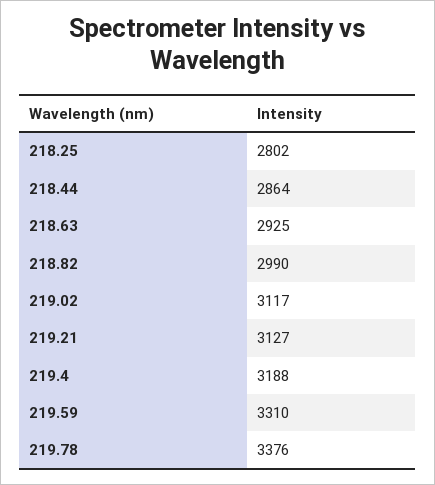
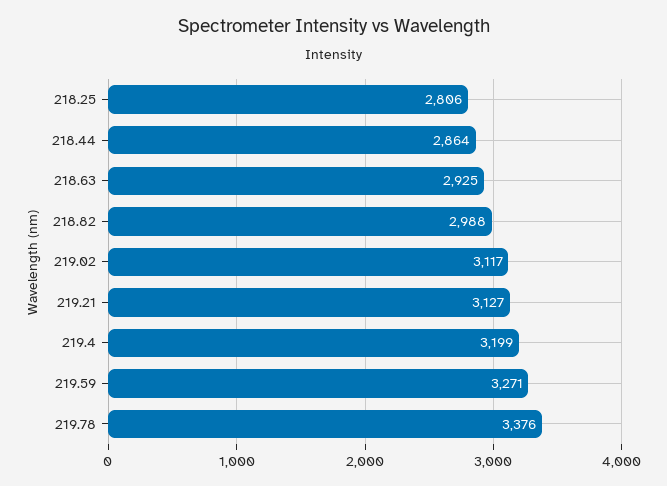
  {
-   "218.25": 2802,
+   "218.25": 2806,
    "218.44": 2864,
    "218.63": 2925,
-   "218.82": 2990,
+   "218.82": 2988,
    "219.02": 3117,
    "219.21": 3127,
-   "219.4": 3188,
+   "219.4": 3199,
-   "219.59": 3310,
+   "219.59": 3271,
    "219.78": 3376
  }

